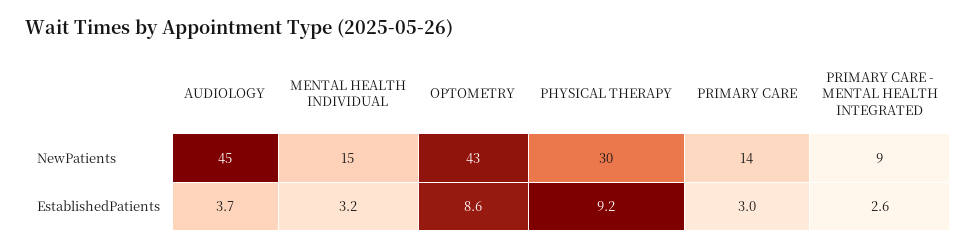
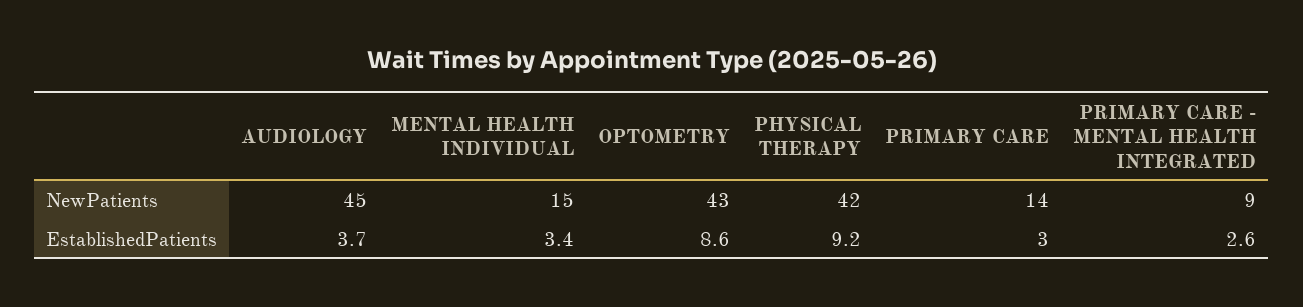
  {
    "AUDIOLOGY": {
      "NewPatients": 45,
      "EstablishedPatients": 3.7
    },
    "MENTAL HEALTH INDIVIDUAL": {
      "NewPatients": 15,
-     "EstablishedPatients": 3.2
+     "EstablishedPatients": 3.4
    },
    "OPTOMETRY": {
      "NewPatients": 43,
      "EstablishedPatients": 8.6
    },
    "PHYSICAL THERAPY": {
-     "NewPatients": 30,
+     "NewPatients": 42,
      "EstablishedPatients": 9.2
    },
    "PRIMARY CARE": {
      "NewPatients": 14,
      "EstablishedPatients": 3
    },
    "PRIMARY CARE - MENTAL HEALTH INTEGRATED": {
      "NewPatients": 9,
      "EstablishedPatients": 2.6
    }
  }

